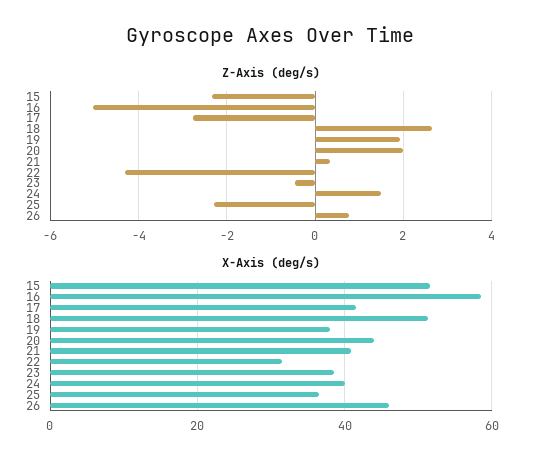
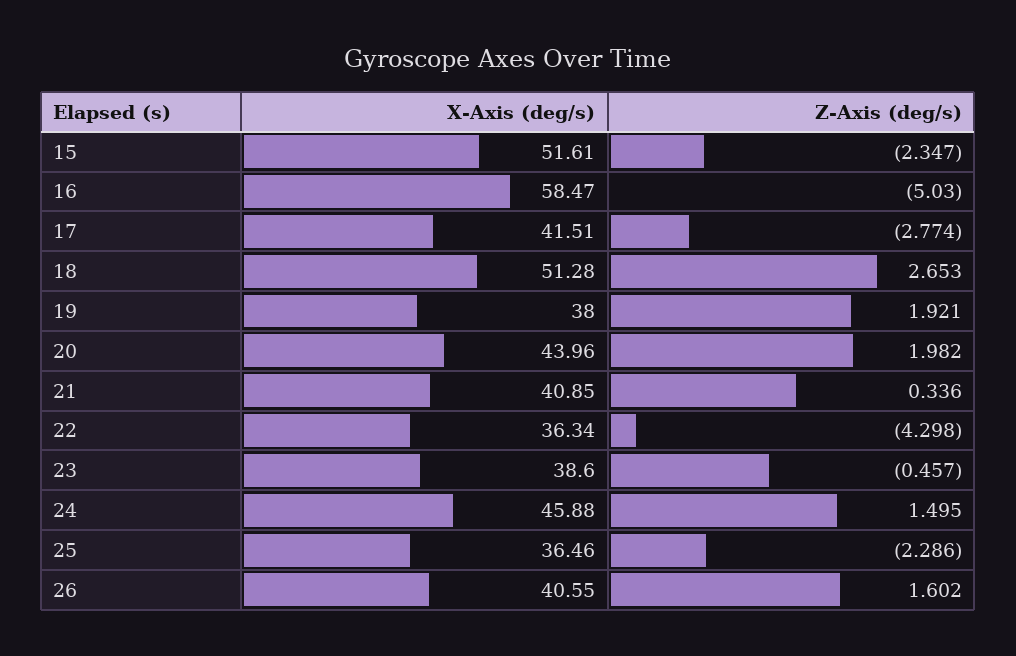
  {
    "Z-Axis (deg/s)": {
      "15": -2.347,
      "16": -5.03,
      "17": -2.774,
      "18": 2.653,
      "19": 1.921,
      "20": 1.982,
      "21": 0.336,
      "22": -4.298,
      "23": -0.457,
      "24": 1.495,
      "25": -2.286,
-     "26": 0.8
+     "26": 1.602
    },
    "X-Axis (deg/s)": {
      "15": 51.61,
      "16": 58.47,
      "17": 41.51,
      "18": 51.28,
      "19": 38,
      "20": 43.96,
      "21": 40.85,
-     "22": 32,
+     "22": 36.34,
      "23": 38.6,
-     "24": 40,
+     "24": 45.88,
      "25": 36.46,
-     "26": 46
+     "26": 40.55
    }
  }

